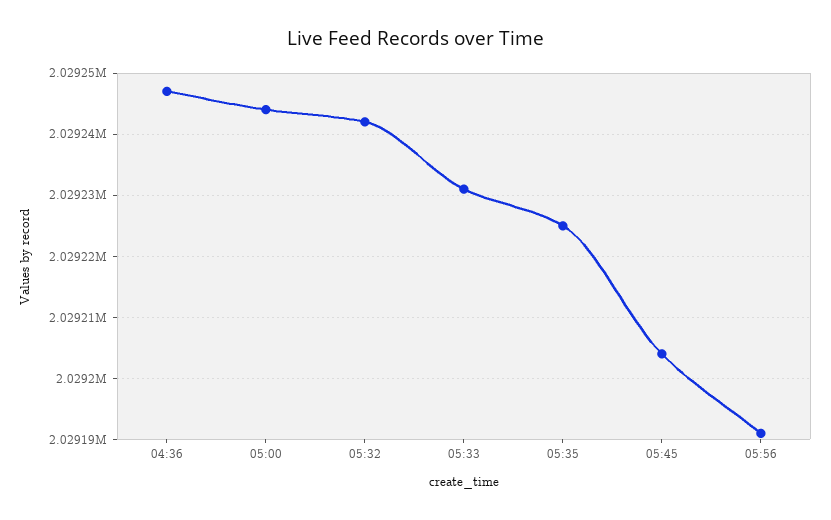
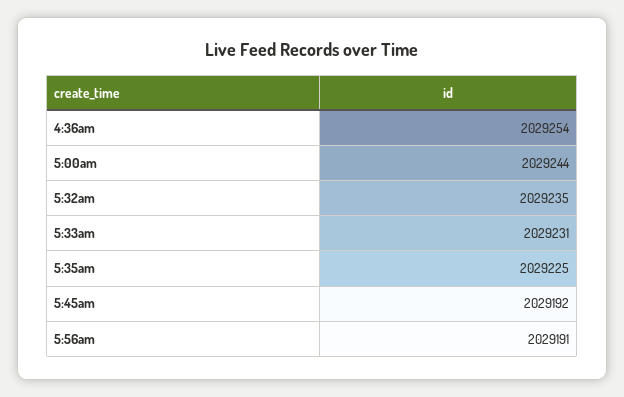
  {
-   "04:36": 2029247,
+   "04:36": 2029254,
    "05:00": 2029244,
-   "05:32": 2029242,
+   "05:32": 2029235,
    "05:33": 2029231,
    "05:35": 2029225,
-   "05:45": 2029204,
+   "05:45": 2029192,
    "05:56": 2029191
  }

